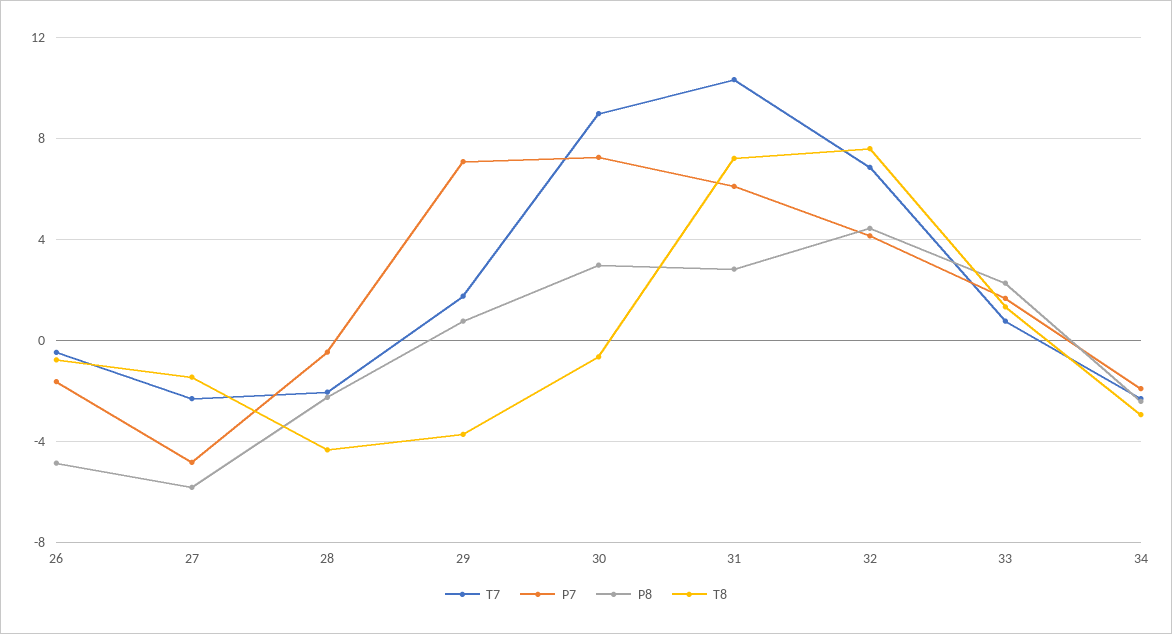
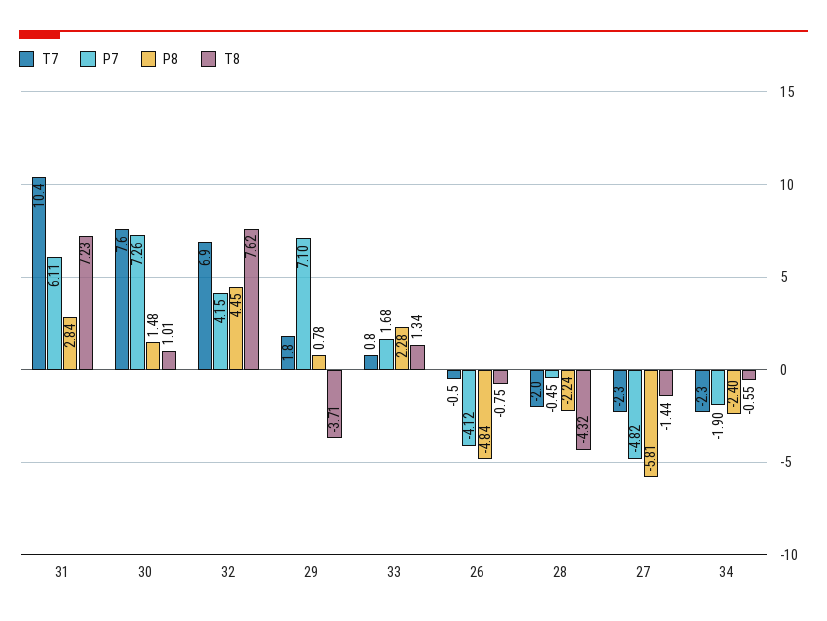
  {
    "T7": {
      "26": -0.5,
      "27": -2.3,
      "28": -2,
      "29": 1.8,
-     "30": 9,
+     "30": 7.6,
      "31": 10.4,
      "32": 6.9,
      "33": 0.8,
      "34": -2.3
    },
    "P7": {
-     "26": -1.5,
+     "26": -4.12,
      "27": -4.82,
      "28": -0.45,
      "29": 7.1,
      "30": 7.26,
      "31": 6.11,
      "32": 4.15,
      "33": 1.68,
      "34": -1.9
    },
    "P8": {
      "26": -4.84,
      "27": -5.81,
      "28": -2.24,
      "29": 0.78,
-     "30": 3,
+     "30": 1.48,
      "31": 2.84,
      "32": 4.45,
      "33": 2.28,
      "34": -2.4
    },
    "T8": {
      "26": -0.75,
      "27": -1.44,
      "28": -4.32,
      "29": -3.71,
-     "30": -0.5,
+     "30": 1.01,
      "31": 7.23,
      "32": 7.62,
      "33": 1.34,
-     "34": -3
+     "34": -0.55
    }
  }

